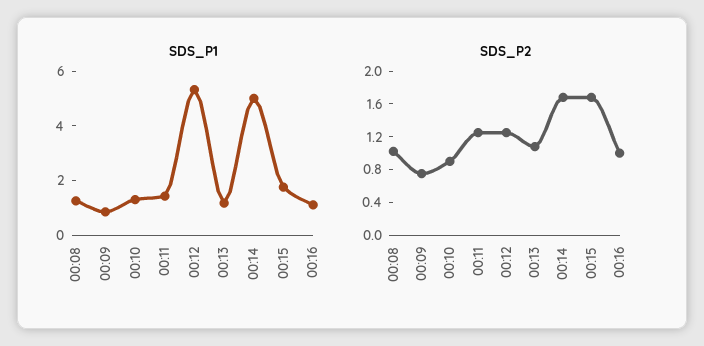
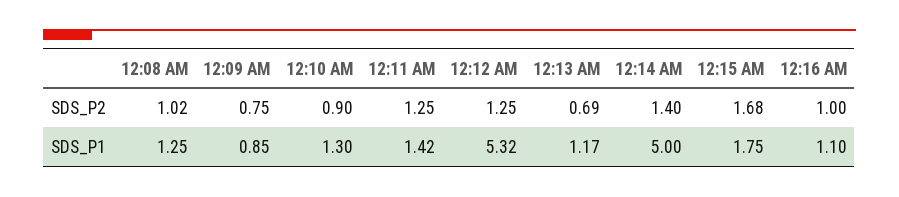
  {
    "SDS_P1": {
      "00:08": 1.25,
      "00:09": 0.85,
      "00:10": 1.3,
      "00:11": 1.42,
      "00:12": 5.32,
      "00:13": 1.17,
      "00:14": 5,
      "00:15": 1.75,
      "00:16": 1.1
    },
    "SDS_P2": {
      "00:08": 1.02,
      "00:09": 0.75,
      "00:10": 0.9,
      "00:11": 1.25,
      "00:12": 1.25,
-     "00:13": 1.1,
+     "00:13": 0.69,
-     "00:14": 1.7,
+     "00:14": 1.4,
      "00:15": 1.68,
      "00:16": 1
    }
  }

